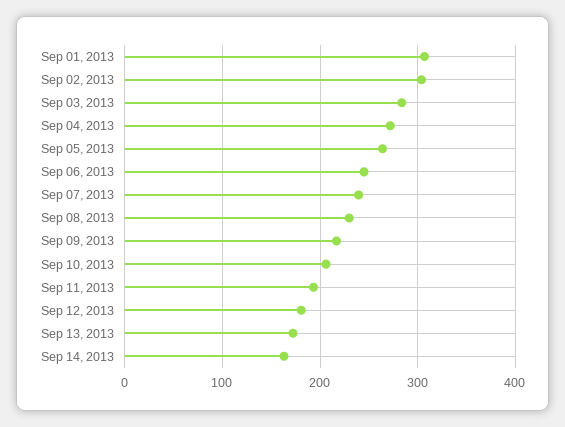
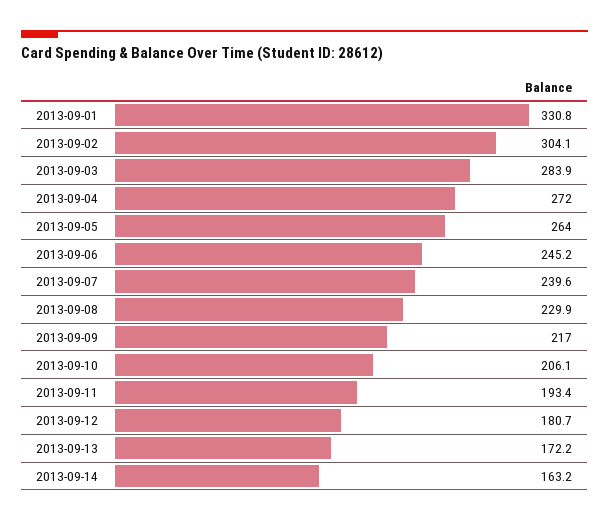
  {
-   "Sep 01, 2013": 310,
+   "Sep 01, 2013": 330.8,
    "Sep 02, 2013": 304.1,
    "Sep 03, 2013": 283.9,
    "Sep 04, 2013": 272,
    "Sep 05, 2013": 264,
    "Sep 06, 2013": 245.2,
    "Sep 07, 2013": 239.6,
    "Sep 08, 2013": 229.9,
    "Sep 09, 2013": 217,
    "Sep 10, 2013": 206.1,
    "Sep 11, 2013": 193.4,
    "Sep 12, 2013": 180.7,
    "Sep 13, 2013": 172.2,
    "Sep 14, 2013": 163.2
  }

